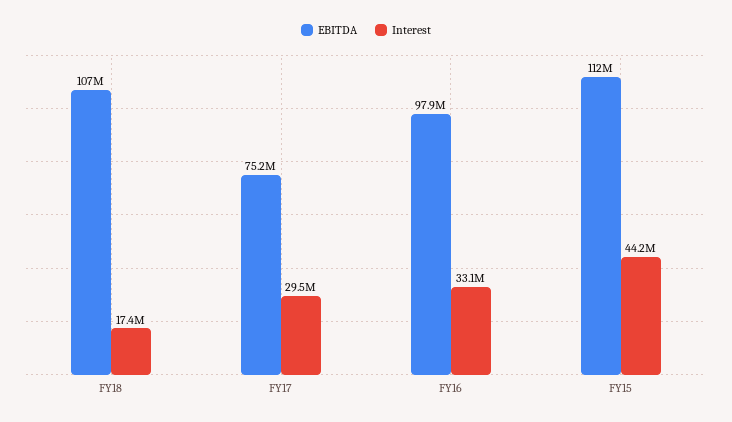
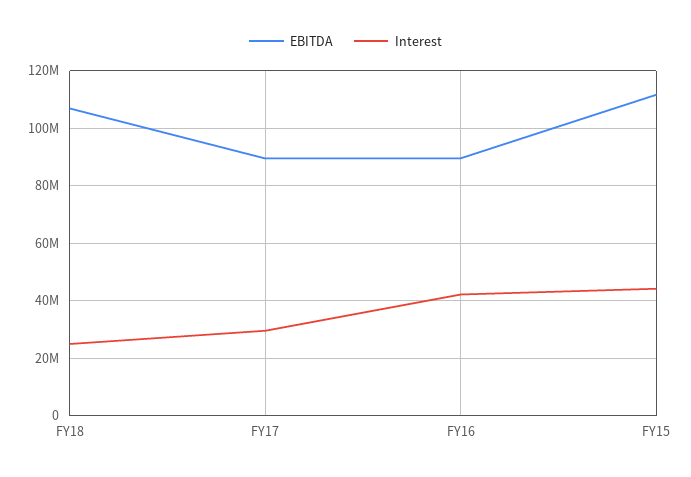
  {
    "EBITDA": {
      "FY18": 107000000,
-     "FY17": 75200000,
+     "FY17": 90000000,
-     "FY16": 97900000,
+     "FY16": 90000000,
      "FY15": 112000000
    },
    "Interest": {
-     "FY18": 17400000,
+     "FY18": 25000000,
      "FY17": 29500000,
-     "FY16": 33100000,
+     "FY16": 42500000,
      "FY15": 44200000
    }
  }

